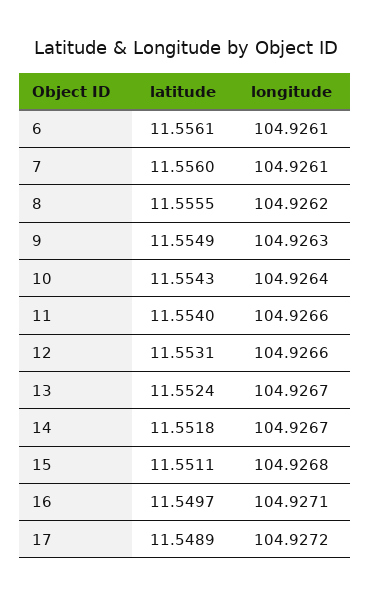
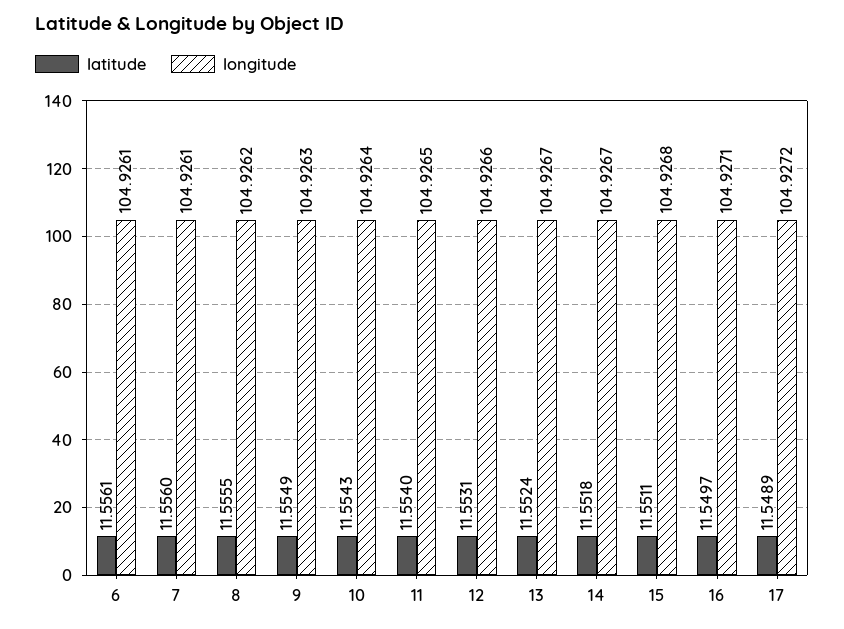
  {
    "latitude": {
      "6": 11.5561,
      "7": 11.556,
      "8": 11.5555,
      "9": 11.5549,
      "10": 11.5543,
      "11": 11.554,
      "12": 11.5531,
      "13": 11.5524,
      "14": 11.5518,
      "15": 11.5511,
      "16": 11.5497,
      "17": 11.5489
    },
    "longitude": {
      "6": 104.9261,
      "7": 104.9261,
      "8": 104.9262,
      "9": 104.9263,
      "10": 104.9264,
-     "11": 104.9266,
+     "11": 104.9265,
      "12": 104.9266,
      "13": 104.9267,
      "14": 104.9267,
      "15": 104.9268,
      "16": 104.9271,
      "17": 104.9272
    }
  }

